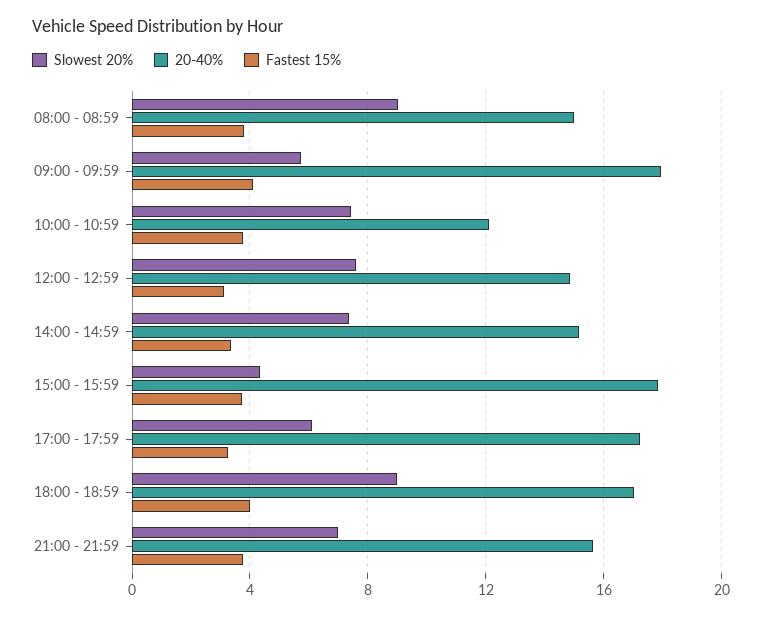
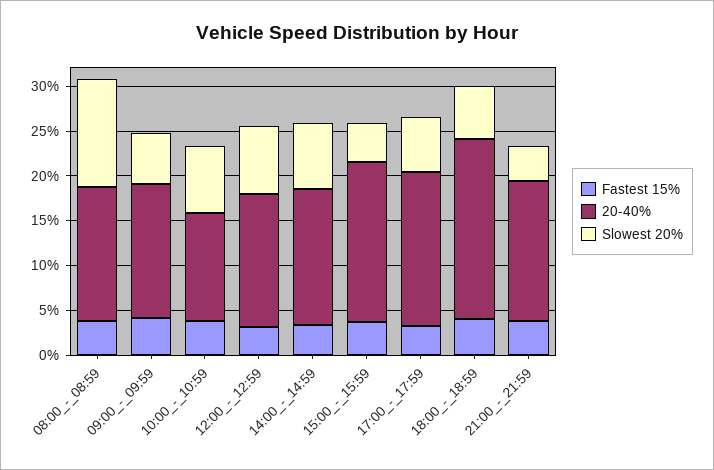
  {
    "Slowest 20%": {
-     "08:00 - 08:59": 9,
+     "08:00 - 08:59": 12,
      "09:00 - 09:59": 5.5,
      "10:00 - 10:59": 7.5,
      "12:00 - 12:59": 7.5,
      "14:00 - 14:59": 7.5,
      "15:00 - 15:59": 4.5,
      "17:00 - 17:59": 6,
-     "18:00 - 18:59": 9,
+     "18:00 - 18:59": 6,
-     "21:00 - 21:59": 7
+     "21:00 - 21:59": 4
    },
    "20-40%": {
      "08:00 - 08:59": 15,
-     "09:00 - 09:59": 18,
+     "09:00 - 09:59": 15,
      "10:00 - 10:59": 12,
      "12:00 - 12:59": 15,
      "14:00 - 14:59": 15,
      "15:00 - 15:59": 18,
      "17:00 - 17:59": 17,
-     "18:00 - 18:59": 17,
+     "18:00 - 18:59": 20,
      "21:00 - 21:59": 15.5
    },
    "Fastest 15%": {
      "08:00 - 08:59": 4,
      "09:00 - 09:59": 4,
      "10:00 - 10:59": 4,
      "12:00 - 12:59": 3,
      "14:00 - 14:59": 3.5,
      "15:00 - 15:59": 3.5,
      "17:00 - 17:59": 3.5,
      "18:00 - 18:59": 4,
      "21:00 - 21:59": 4
    }
  }

